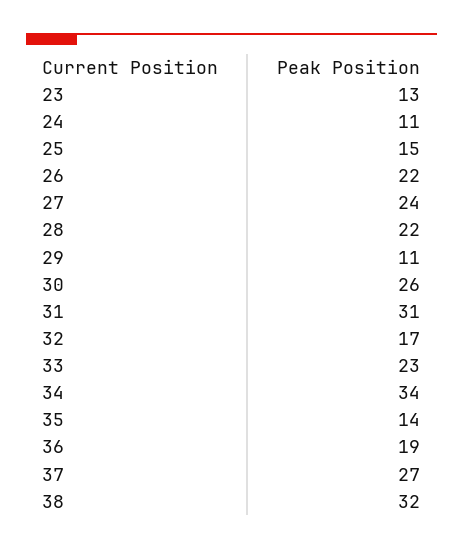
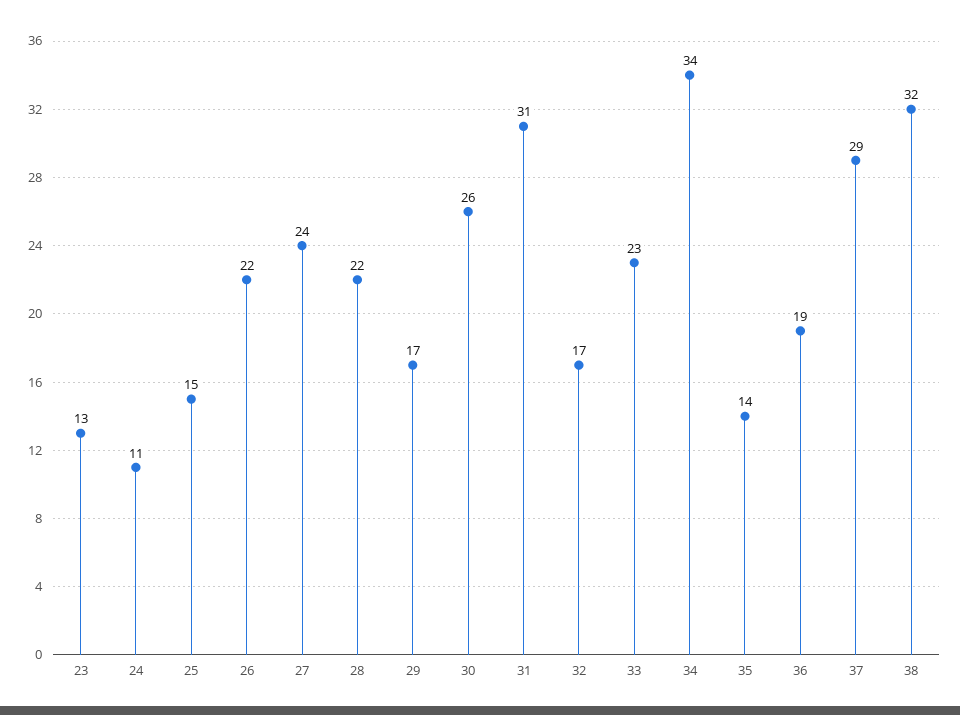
  {
    "23": 13,
    "24": 11,
    "25": 15,
    "26": 22,
    "27": 24,
    "28": 22,
-   "29": 11,
+   "29": 17,
    "30": 26,
    "31": 31,
    "32": 17,
    "33": 23,
    "34": 34,
    "35": 14,
    "36": 19,
-   "37": 27,
+   "37": 29,
    "38": 32
  }

